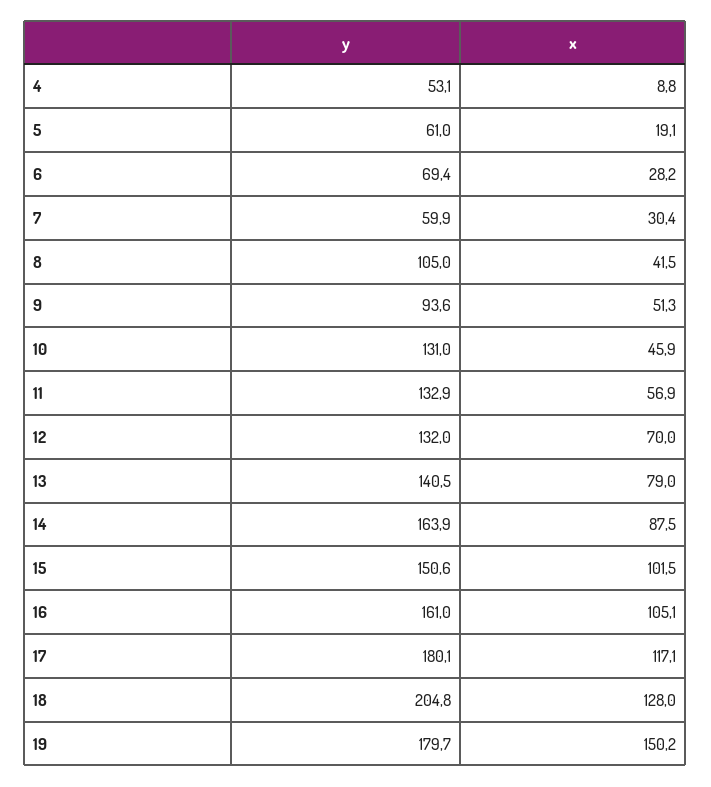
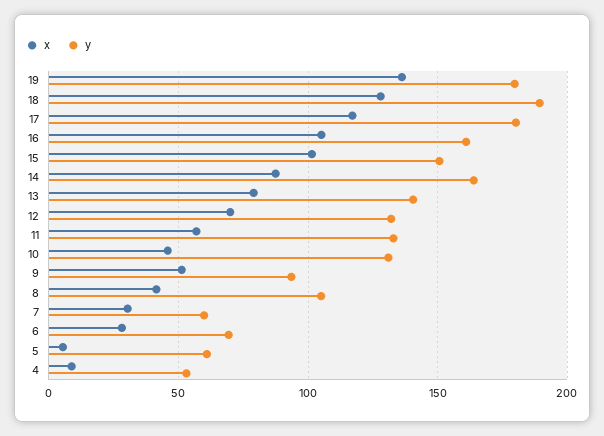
  {
    "y": {
      "4": 53.1,
      "5": 61,
      "6": 69.4,
      "7": 59.9,
      "8": 105,
      "9": 93.6,
      "10": 131,
      "11": 132.9,
      "12": 132,
      "13": 140.5,
      "14": 163.9,
      "15": 150.6,
      "16": 161,
      "17": 180.1,
-     "18": 204.8,
+     "18": 190,
      "19": 179.7
    },
    "x": {
      "4": 8.8,
-     "5": 19.1,
+     "5": 5,
      "6": 28.2,
      "7": 30.4,
      "8": 41.5,
      "9": 51.3,
      "10": 45.9,
      "11": 56.9,
      "12": 70,
      "13": 79,
      "14": 87.5,
      "15": 101.5,
      "16": 105.1,
      "17": 117.1,
      "18": 128,
-     "19": 150.2
+     "19": 135
    }
  }

